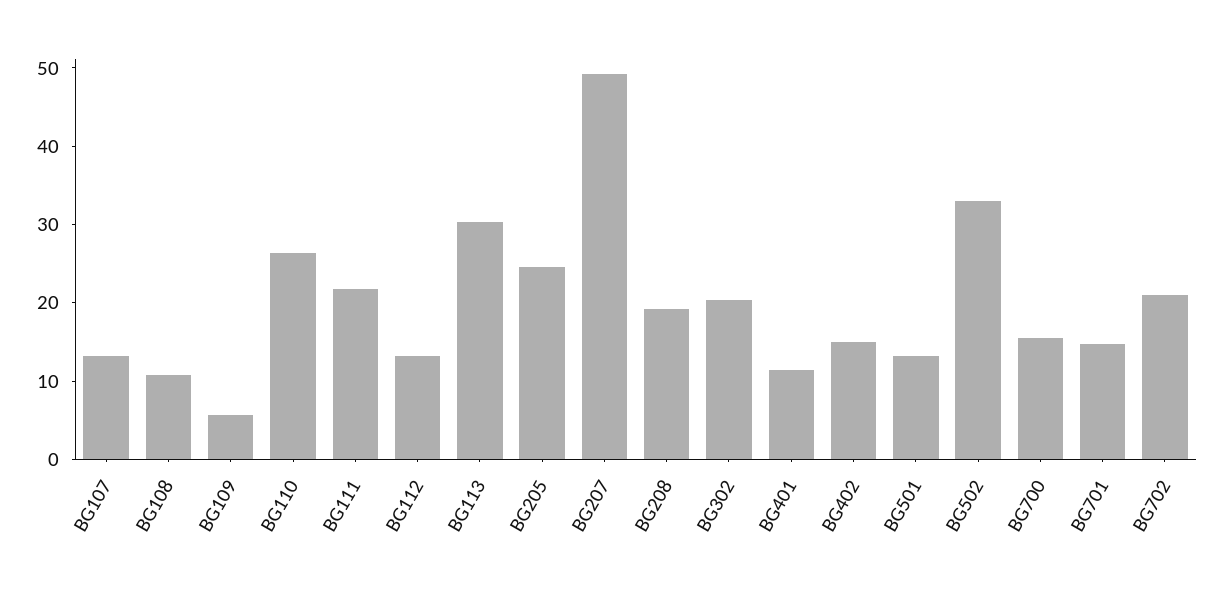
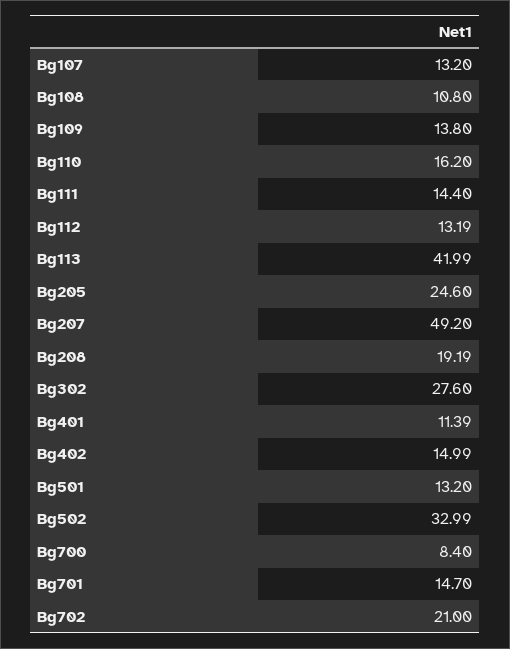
  {
    "BG107": 13.2,
    "BG108": 10.8,
-   "BG109": 6,
+   "BG109": 13.8,
-   "BG110": 26,
+   "BG110": 16.2,
-   "BG111": 22,
+   "BG111": 14.4,
    "BG112": 13.19,
-   "BG113": 30,
+   "BG113": 41.99,
    "BG205": 24.6,
    "BG207": 49.2,
    "BG208": 19.19,
-   "BG302": 20,
+   "BG302": 27.6,
    "BG401": 11.39,
    "BG402": 14.99,
    "BG501": 13.2,
    "BG502": 32.99,
-   "BG700": 16,
+   "BG700": 8.4,
    "BG701": 14.7,
    "BG702": 21
  }

